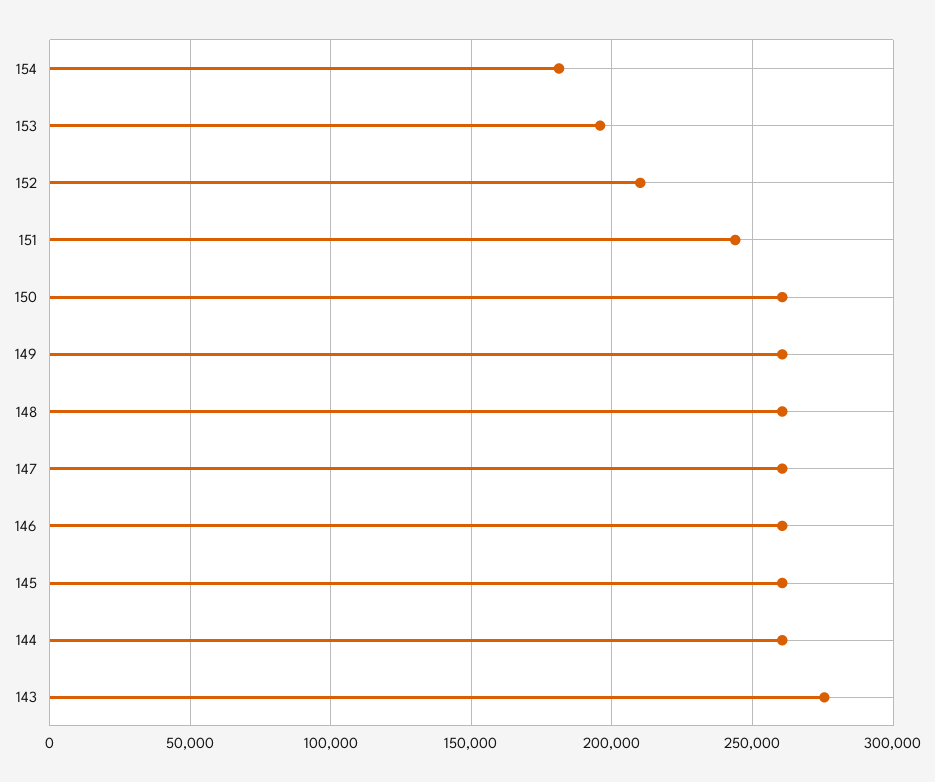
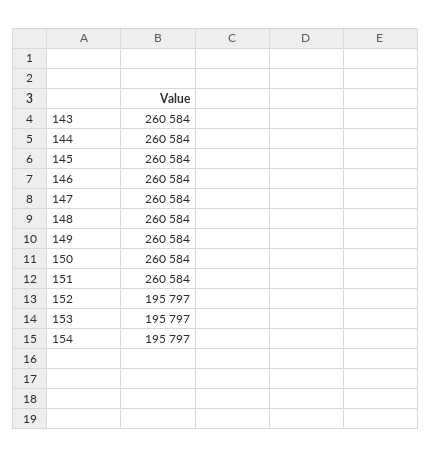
  {
-   "154": 180000,
+   "154": 195797,
    "153": 195797,
-   "152": 210000,
+   "152": 195797,
-   "151": 245000,
+   "151": 260584,
    "150": 260584,
    "149": 260584,
    "148": 260584,
    "147": 260584,
    "146": 260584,
    "145": 260584,
    "144": 260584,
-   "143": 275000
+   "143": 260584
  }

